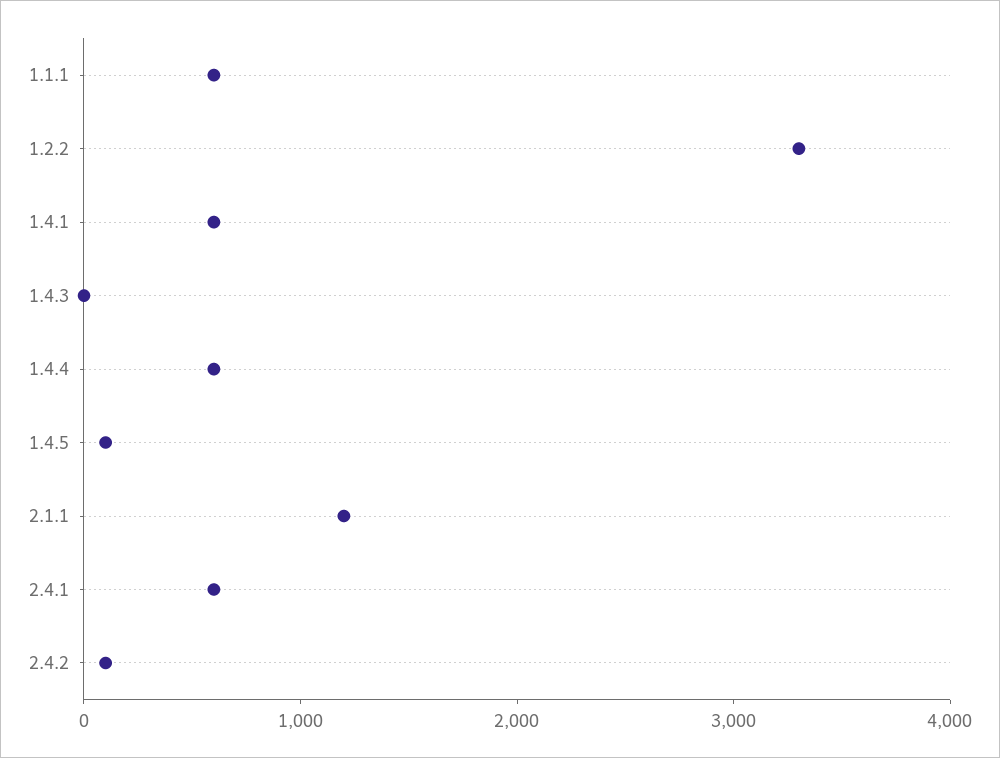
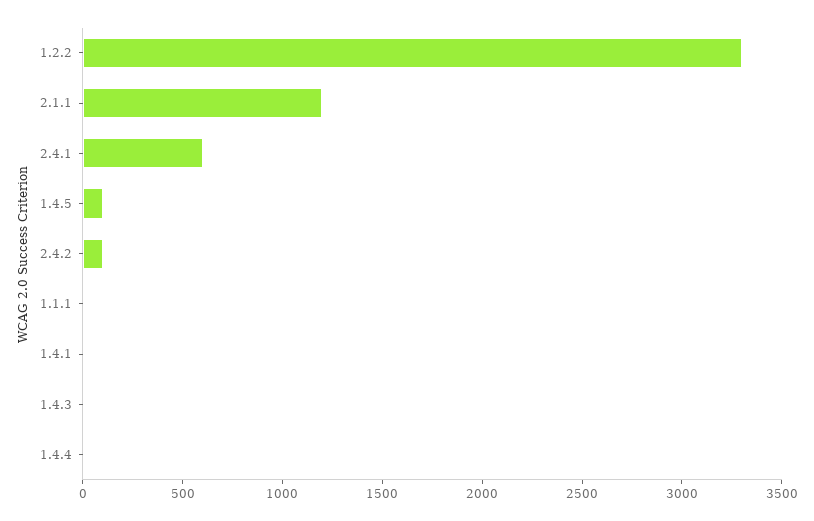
  {
-   "1.1.1": 600,
+   "1.1.1": 0,
    "1.2.2": 3300,
-   "1.4.1": 600,
+   "1.4.1": 0,
    "1.4.3": 0,
-   "1.4.4": 600,
+   "1.4.4": 0,
    "1.4.5": 100,
    "2.1.1": 1200,
    "2.4.1": 600,
    "2.4.2": 100
  }

